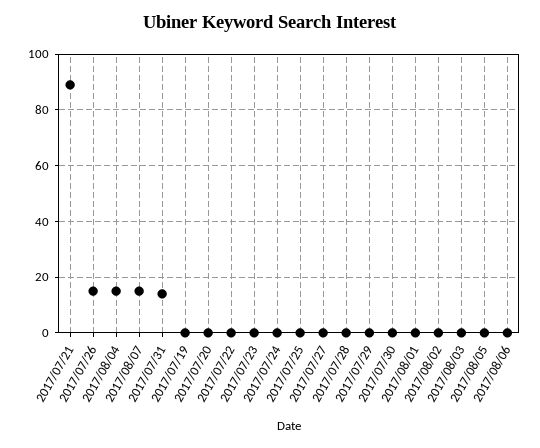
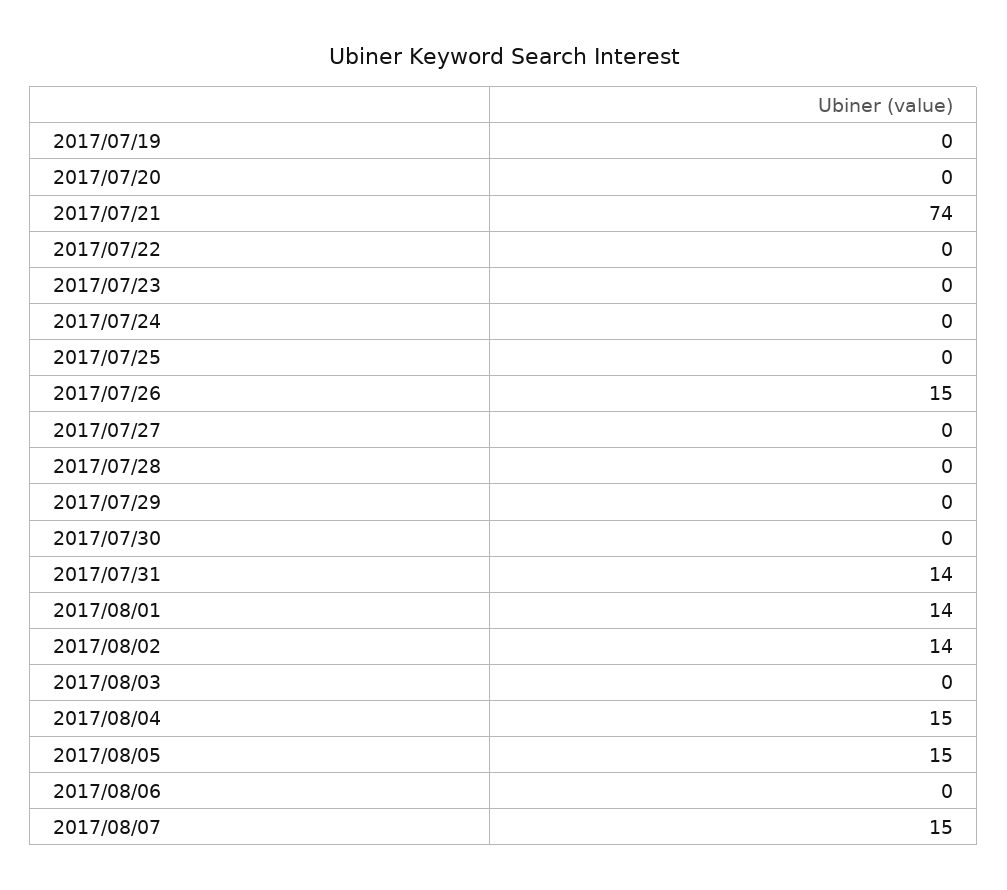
  {
-   "2017/07/21": 90,
+   "2017/07/21": 74,
    "2017/07/26": 15,
    "2017/08/04": 15,
    "2017/08/07": 15,
    "2017/07/31": 14,
    "2017/07/19": 0,
    "2017/07/20": 0,
    "2017/07/22": 0,
    "2017/07/23": 0,
    "2017/07/24": 0,
    "2017/07/25": 0,
    "2017/07/27": 0,
    "2017/07/28": 0,
    "2017/07/29": 0,
    "2017/07/30": 0,
-   "2017/08/01": 0,
+   "2017/08/01": 14,
-   "2017/08/02": 0,
+   "2017/08/02": 14,
    "2017/08/03": 0,
-   "2017/08/05": 0,
+   "2017/08/05": 15,
    "2017/08/06": 0
  }

